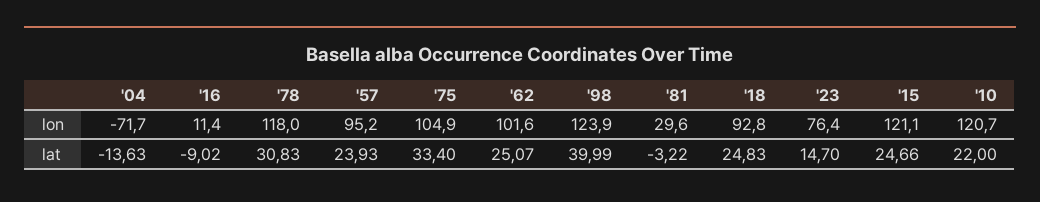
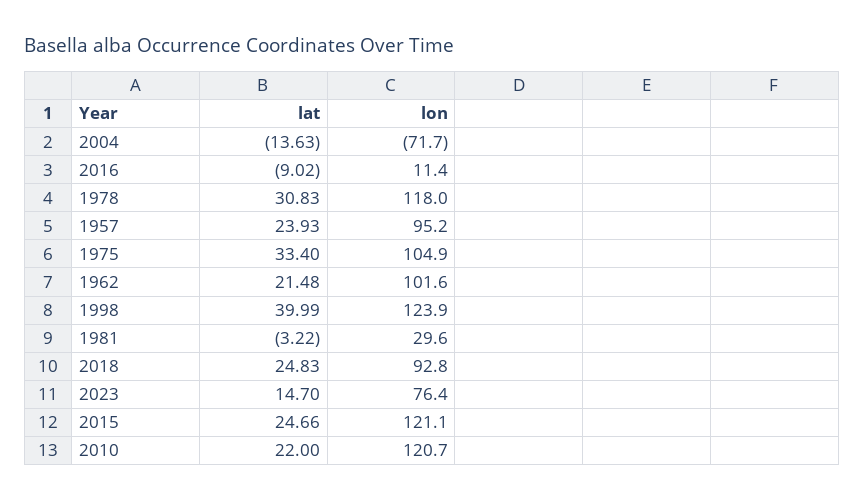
  {
    "'04": {
      "lon": -71.7,
      "lat": -13.63
    },
    "'16": {
      "lon": 11.4,
      "lat": -9.02
    },
    "'78": {
      "lon": 118,
      "lat": 30.83
    },
    "'57": {
      "lon": 95.2,
      "lat": 23.93
    },
    "'75": {
      "lon": 104.9,
      "lat": 33.4
    },
    "'62": {
      "lon": 101.6,
-     "lat": 25.07
+     "lat": 21.48
    },
    "'98": {
      "lon": 123.9,
      "lat": 39.99
    },
    "'81": {
      "lon": 29.6,
      "lat": -3.22
    },
    "'18": {
      "lon": 92.8,
      "lat": 24.83
    },
    "'23": {
      "lon": 76.4,
      "lat": 14.7
    },
    "'15": {
      "lon": 121.1,
      "lat": 24.66
    },
    "'10": {
      "lon": 120.7,
      "lat": 22
    }
  }

